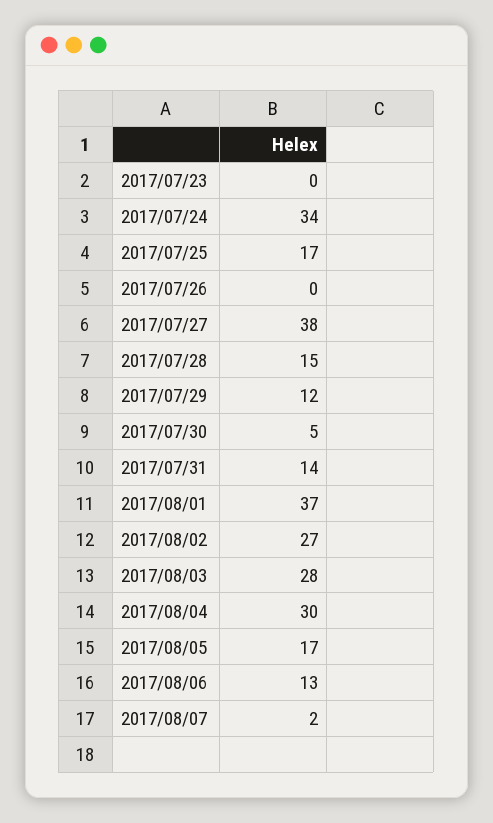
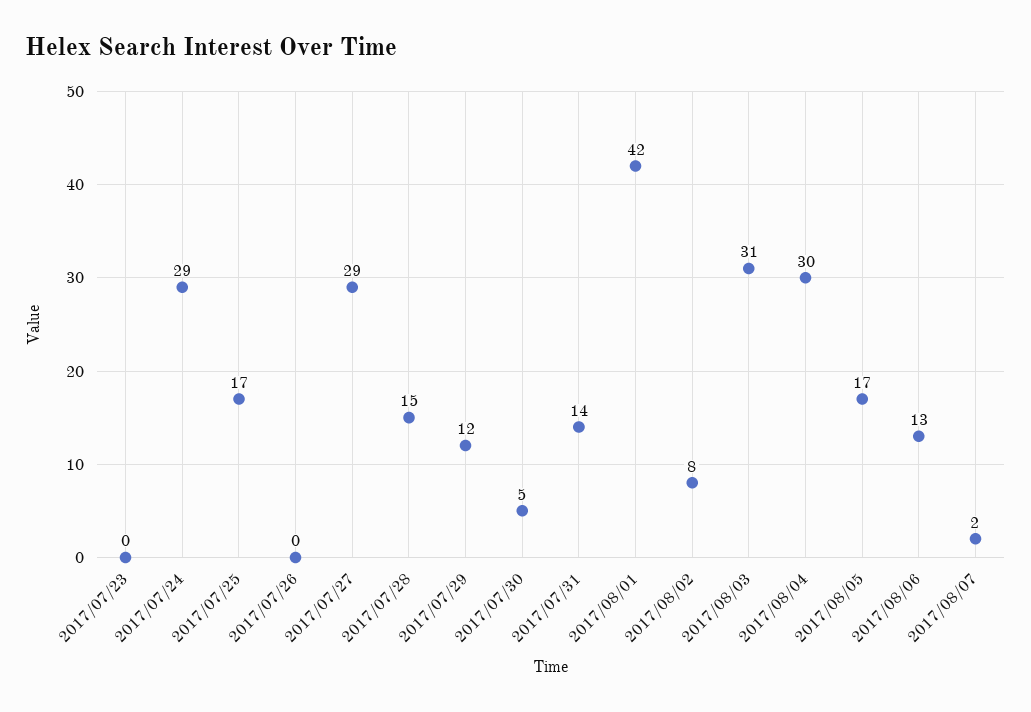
  {
    "2017/07/23": 0,
-   "2017/07/24": 34,
+   "2017/07/24": 29,
    "2017/07/25": 17,
    "2017/07/26": 0,
-   "2017/07/27": 38,
+   "2017/07/27": 29,
    "2017/07/28": 15,
    "2017/07/29": 12,
    "2017/07/30": 5,
    "2017/07/31": 14,
-   "2017/08/01": 37,
+   "2017/08/01": 42,
-   "2017/08/02": 27,
+   "2017/08/02": 8,
-   "2017/08/03": 28,
+   "2017/08/03": 31,
    "2017/08/04": 30,
    "2017/08/05": 17,
    "2017/08/06": 13,
    "2017/08/07": 2
  }

